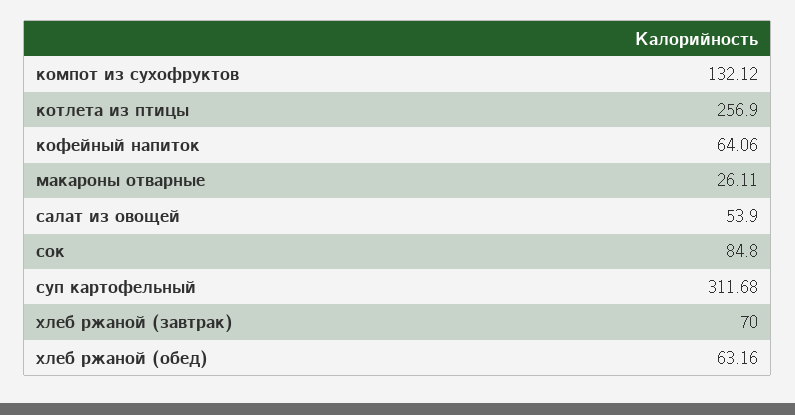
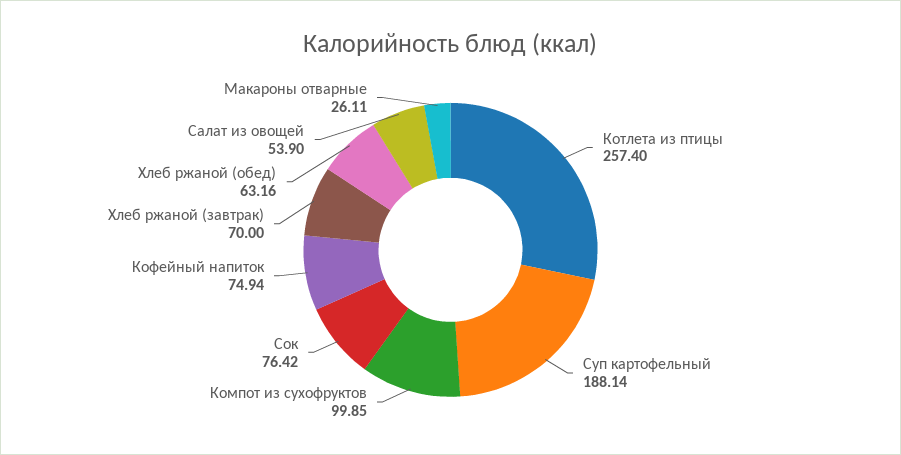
  {
-   "компот из сухофруктов": 132.12,
+   "компот из сухофруктов": 99.85,
-   "котлета из птицы": 256.9,
+   "котлета из птицы": 257.4,
-   "кофейный напиток": 64.06,
+   "кофейный напиток": 74.94,
    "макароны отварные": 26.11,
    "салат из овощей": 53.9,
-   "сок": 84.8,
+   "сок": 76.42,
-   "суп картофельный": 311.68,
+   "суп картофельный": 188.14,
    "хлеб ржаной (завтрак)": 70,
    "хлеб ржаной (обед)": 63.16
  }

